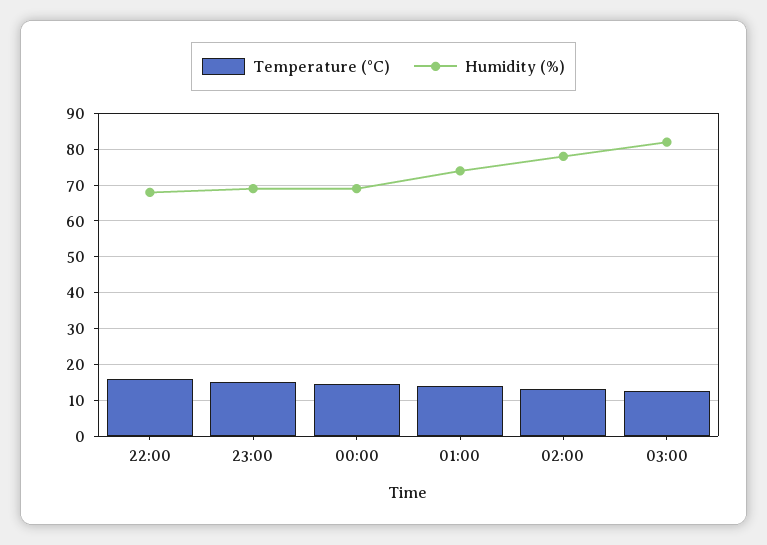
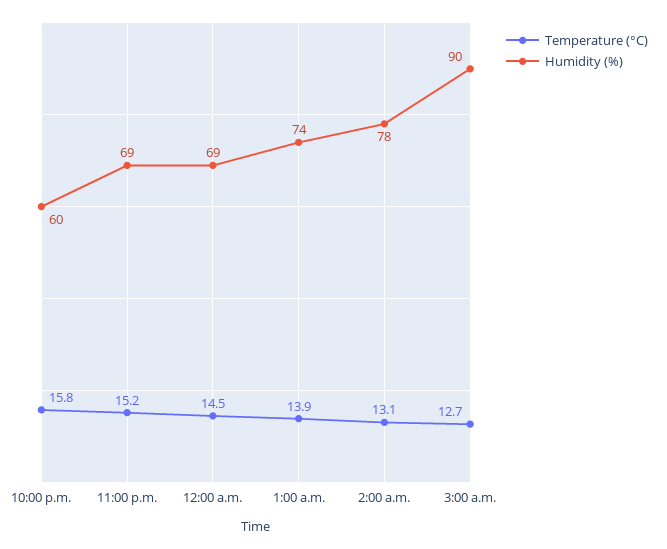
  {
    "Temperature (°C)": {
      "22:00": 15.8,
      "23:00": 15.2,
      "00:00": 14.5,
      "01:00": 13.9,
      "02:00": 13.1,
      "03:00": 12.7
    },
    "Humidity (%)": {
-     "22:00": 68,
+     "22:00": 60,
      "23:00": 69,
      "00:00": 69,
      "01:00": 74,
      "02:00": 78,
-     "03:00": 82
+     "03:00": 90
    }
  }

